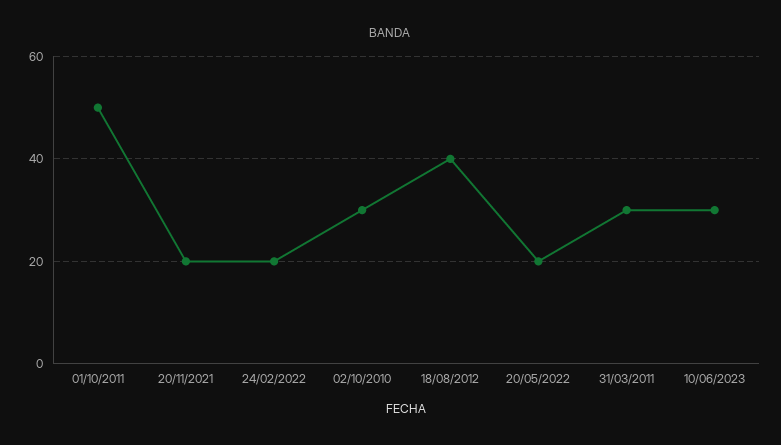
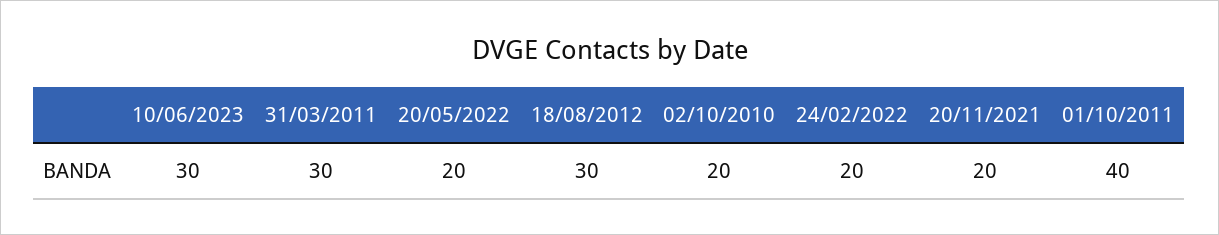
  {
-   "01/10/2011": 50,
+   "01/10/2011": 40,
    "20/11/2021": 20,
    "24/02/2022": 20,
-   "02/10/2010": 30,
+   "02/10/2010": 20,
-   "18/08/2012": 40,
+   "18/08/2012": 30,
    "20/05/2022": 20,
    "31/03/2011": 30,
    "10/06/2023": 30
  }

